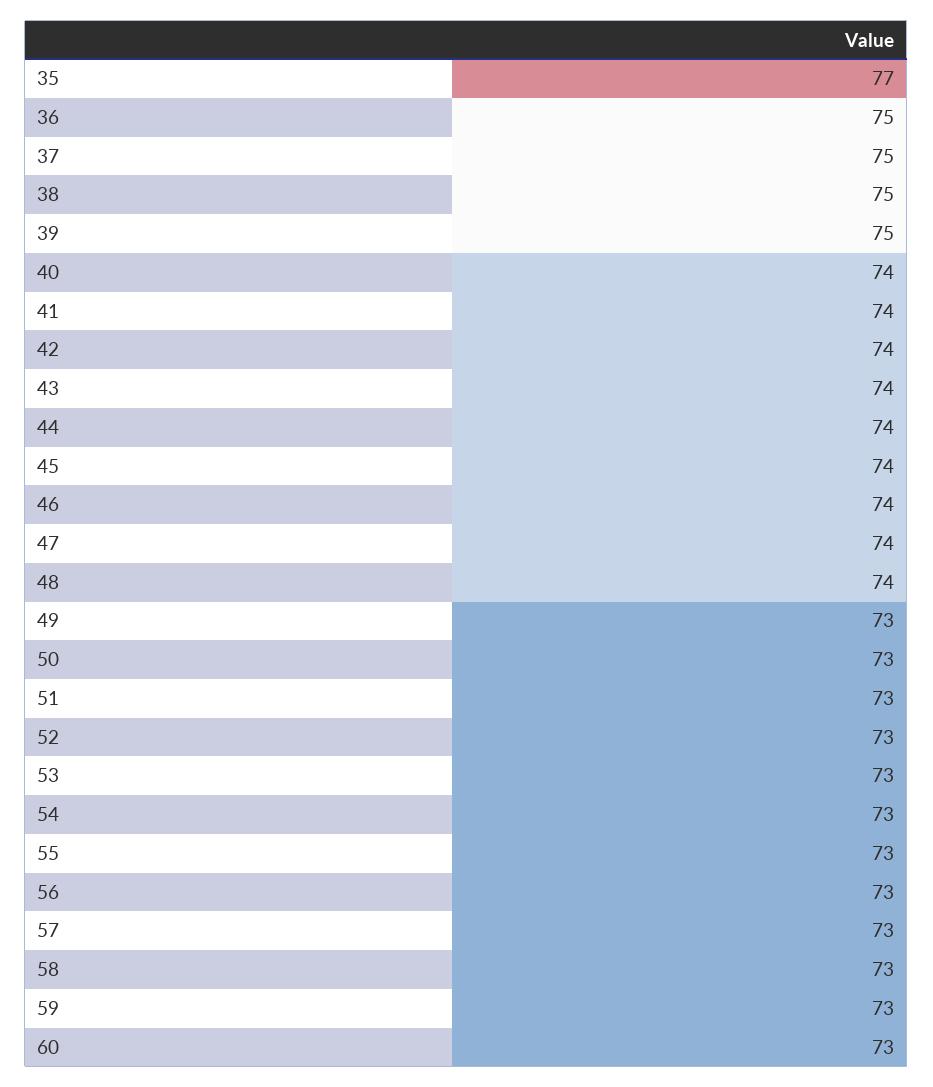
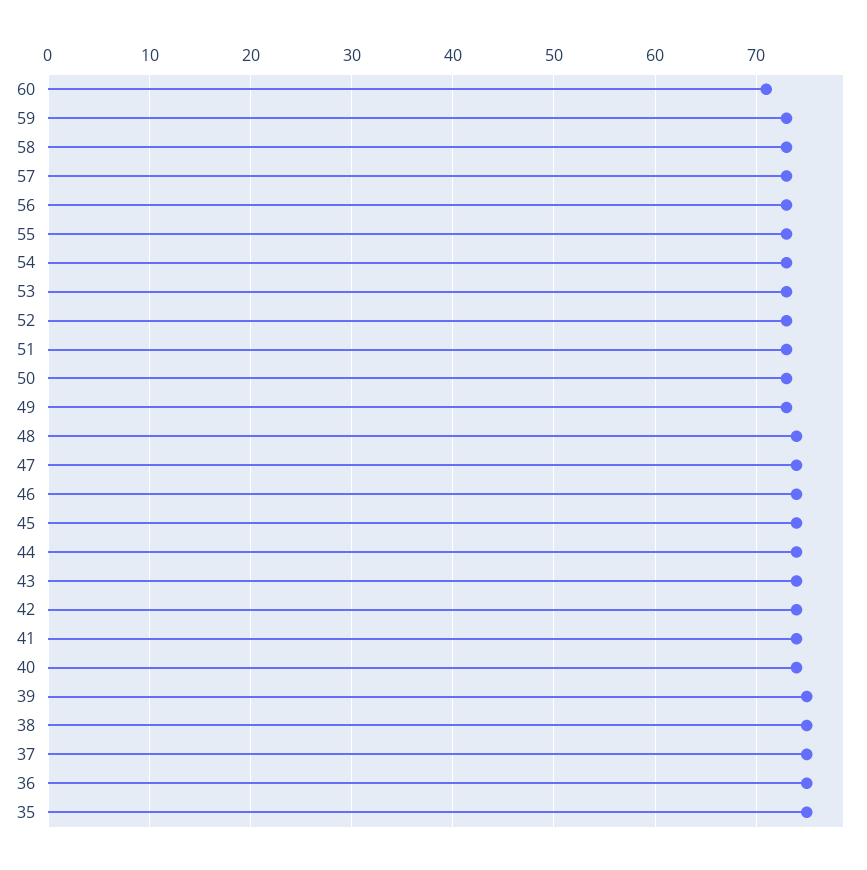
  {
-   "35": 77,
+   "35": 75,
    "36": 75,
    "37": 75,
    "38": 75,
    "39": 75,
    "40": 74,
    "41": 74,
    "42": 74,
    "43": 74,
    "44": 74,
    "45": 74,
    "46": 74,
    "47": 74,
    "48": 74,
    "49": 73,
    "50": 73,
    "51": 73,
    "52": 73,
    "53": 73,
    "54": 73,
    "55": 73,
    "56": 73,
    "57": 73,
    "58": 73,
    "59": 73,
-   "60": 73
+   "60": 71
  }

